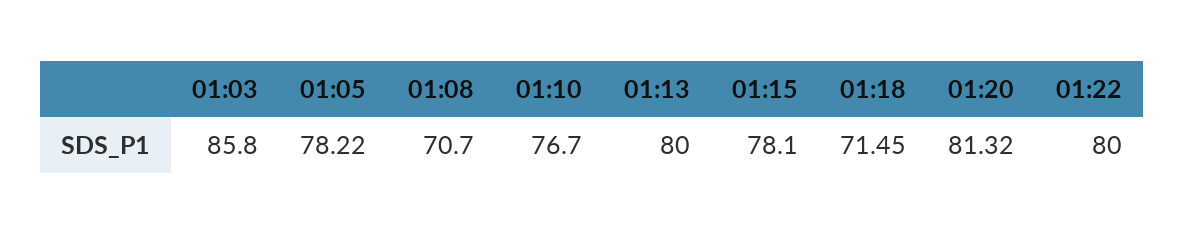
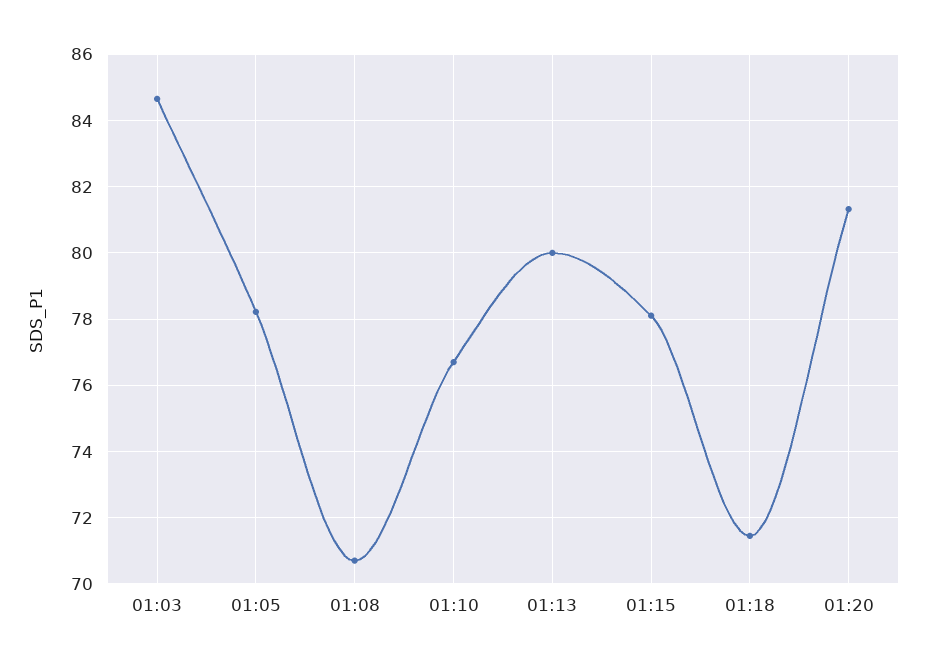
  {
-   "01:03": 85.8,
+   "01:03": 84.6,
    "01:05": 78.22,
    "01:08": 70.7,
    "01:10": 76.7,
    "01:13": 80,
    "01:15": 78.1,
    "01:18": 71.45,
-   "01:20": 81.32,
+   "01:20": 81.32
-   "01:22": 80
  }

